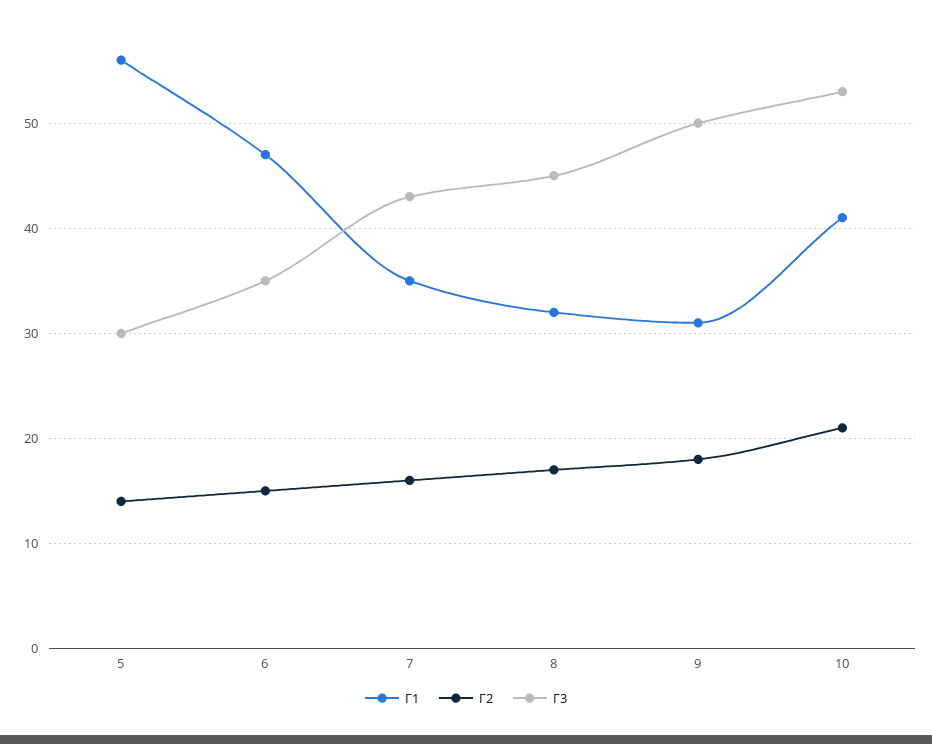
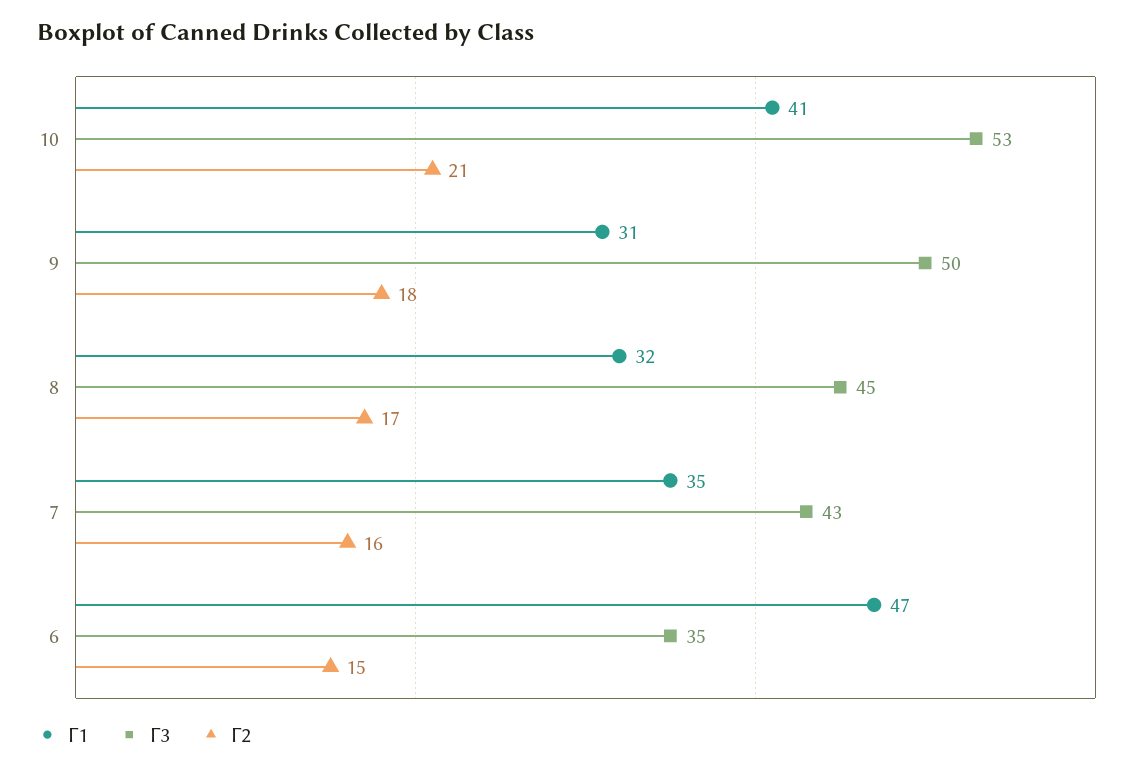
  {
    "Γ1": {
-     "5": 56,
      "6": 47,
      "7": 35,
      "8": 32,
      "9": 31,
      "10": 41
    },
    "Γ2": {
-     "5": 14,
      "6": 15,
      "7": 16,
      "8": 17,
      "9": 18,
      "10": 21
    },
    "Γ3": {
-     "5": 30,
      "6": 35,
      "7": 43,
      "8": 45,
      "9": 50,
      "10": 53
    }
  }

